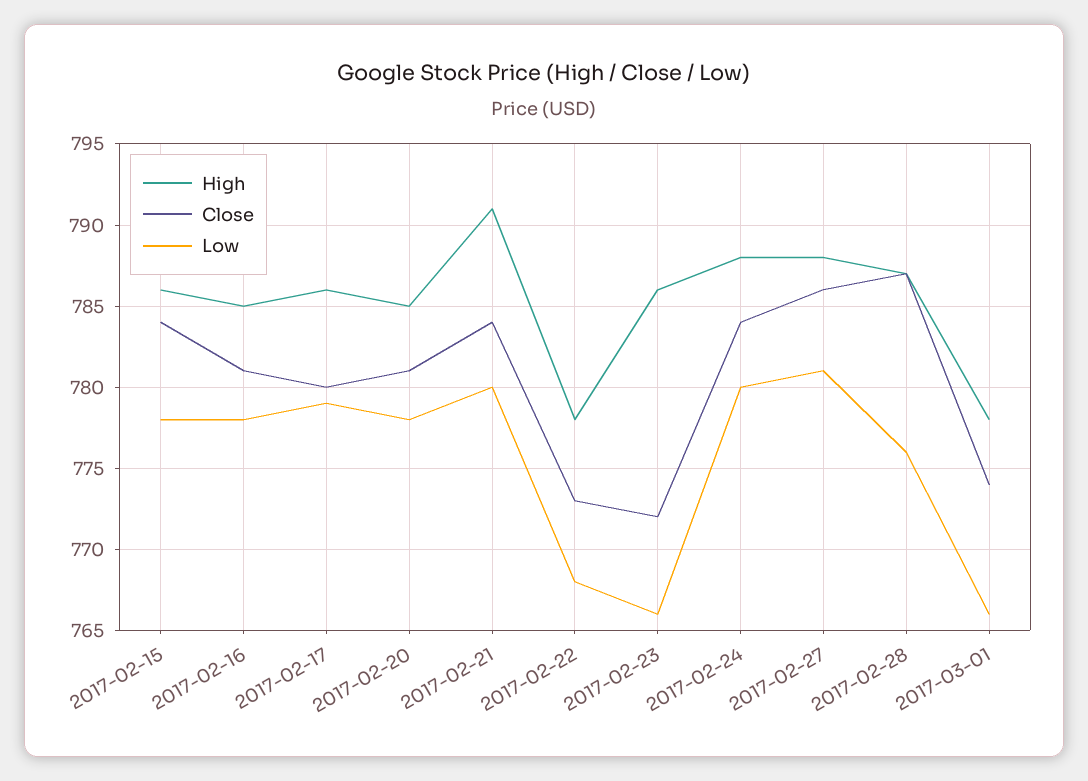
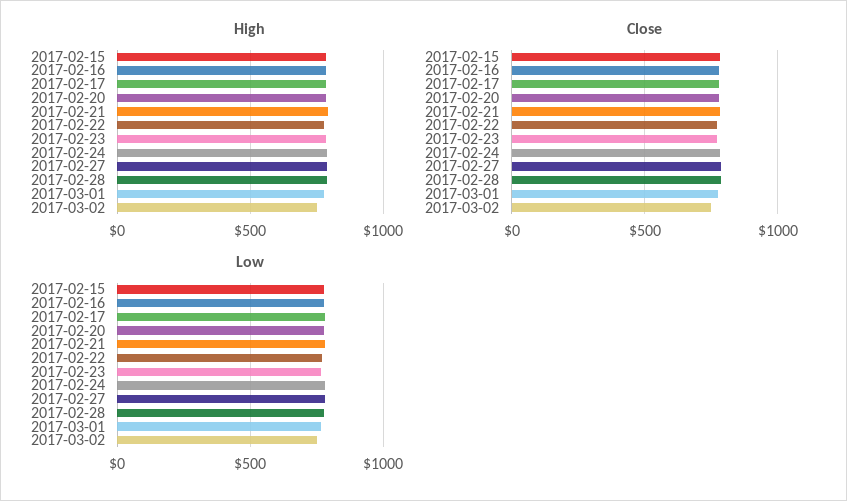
  {
    "High": {
      "2017-02-15": 786,
      "2017-02-16": 785,
      "2017-02-17": 786,
      "2017-02-20": 785,
      "2017-02-21": 791,
      "2017-02-22": 778,
      "2017-02-23": 786,
      "2017-02-24": 788,
      "2017-02-27": 788,
      "2017-02-28": 787,
-     "2017-03-01": 778
+     "2017-03-01": 778,
+     "2017-03-02": 750
    },
    "Close": {
      "2017-02-15": 784,
      "2017-02-16": 781,
      "2017-02-17": 780,
      "2017-02-20": 781,
      "2017-02-21": 784,
      "2017-02-22": 773,
      "2017-02-23": 772,
      "2017-02-24": 784,
      "2017-02-27": 786,
      "2017-02-28": 787,
-     "2017-03-01": 774
+     "2017-03-01": 774,
+     "2017-03-02": 750
    },
    "Low": {
      "2017-02-15": 778,
      "2017-02-16": 778,
      "2017-02-17": 779,
      "2017-02-20": 778,
      "2017-02-21": 780,
      "2017-02-22": 768,
      "2017-02-23": 766,
      "2017-02-24": 780,
      "2017-02-27": 781,
      "2017-02-28": 776,
-     "2017-03-01": 766
+     "2017-03-01": 766,
+     "2017-03-02": 750
    }
  }

